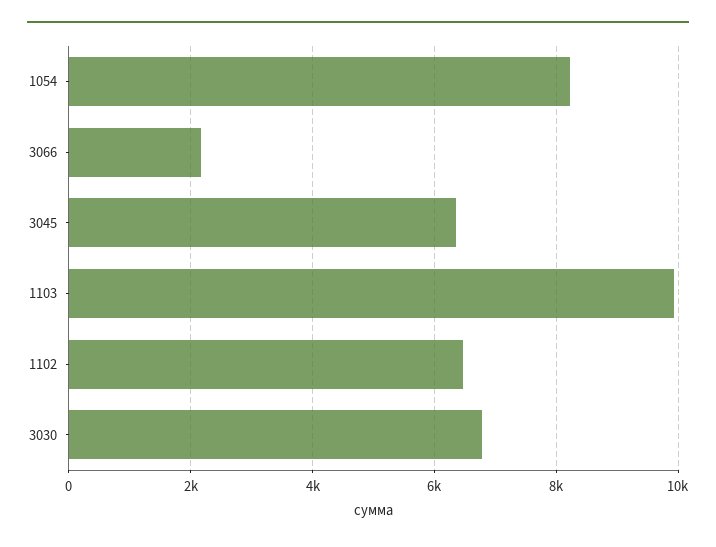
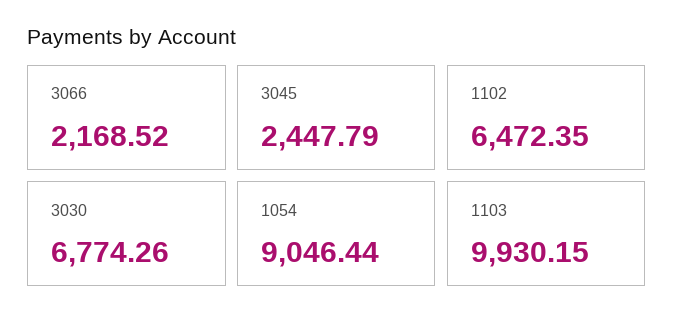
  {
-   "1054": 8200,
+   "1054": 9046.44,
    "3066": 2168.52,
-   "3045": 6400,
+   "3045": 2447.79,
    "1103": 9930.15,
    "1102": 6472.35,
    "3030": 6774.26
  }

